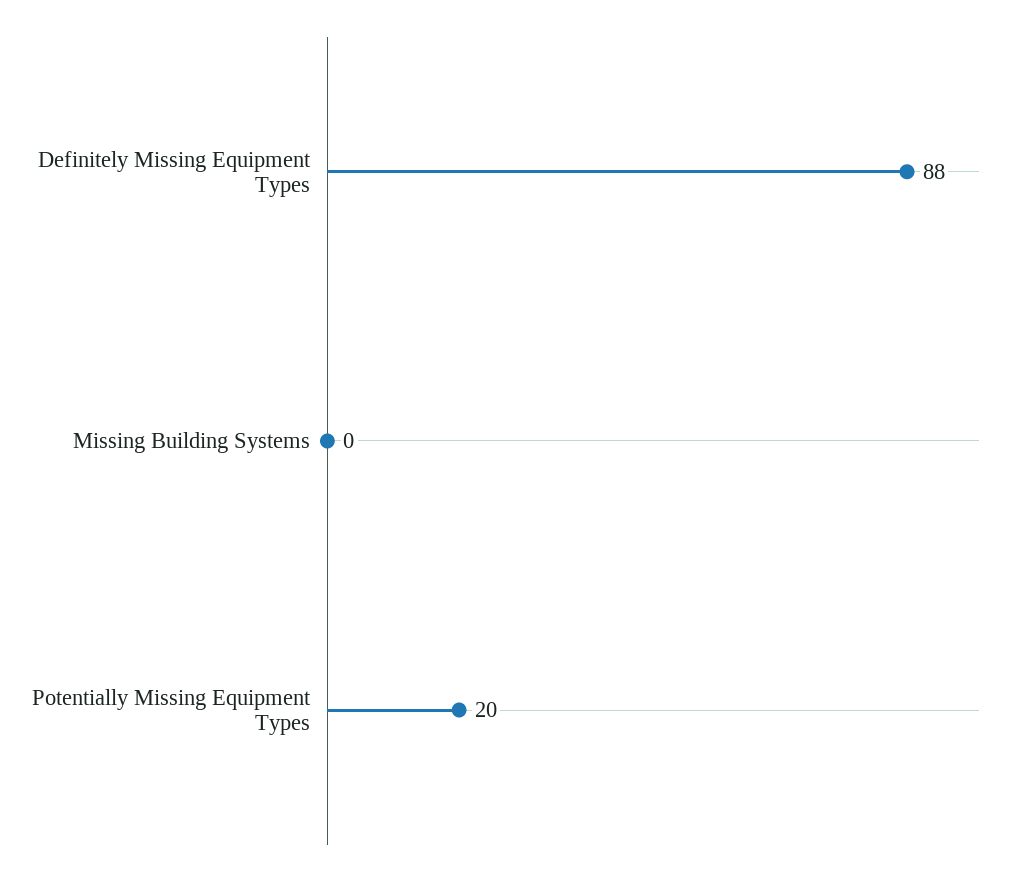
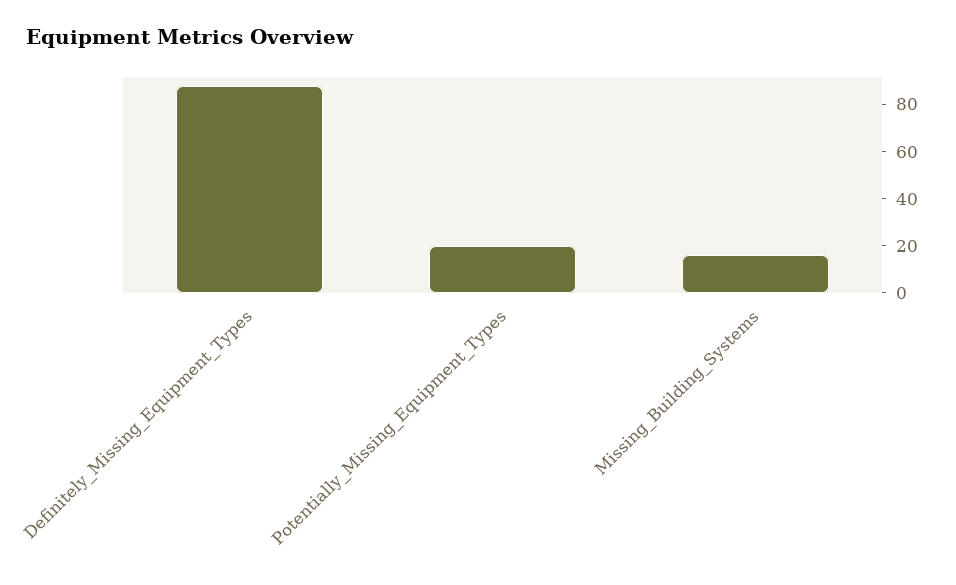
  {
    "Definitely Missing Equipment Types": 88,
-   "Missing Building Systems": 0,
+   "Missing Building Systems": 15,
    "Potentially Missing Equipment Types": 20
  }

